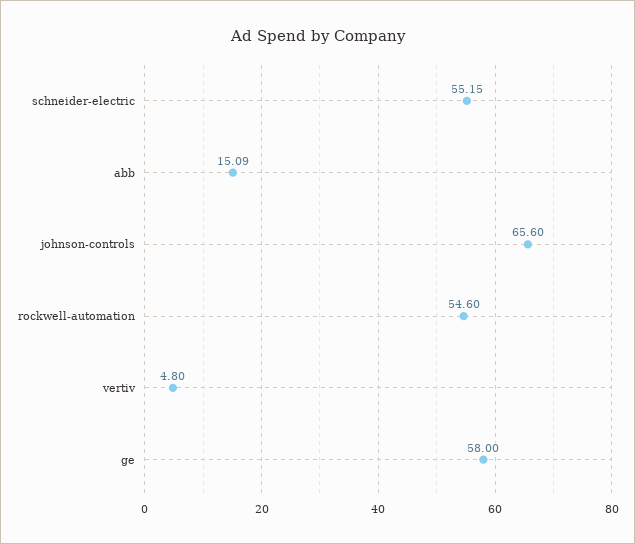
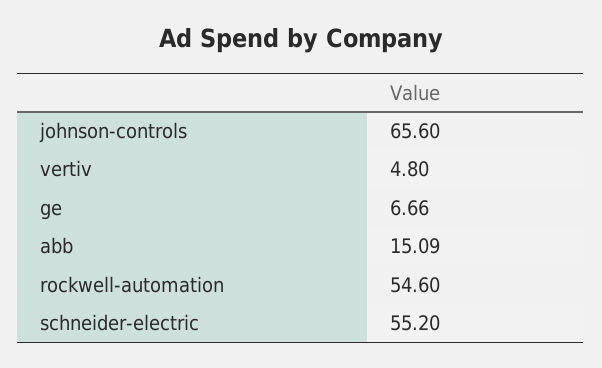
  {
-   "schneider-electric": 55.15,
+   "schneider-electric": 55.2,
    "abb": 15.09,
    "johnson-controls": 65.6,
    "rockwell-automation": 54.6,
    "vertiv": 4.8,
-   "ge": 58
+   "ge": 6.66
  }

